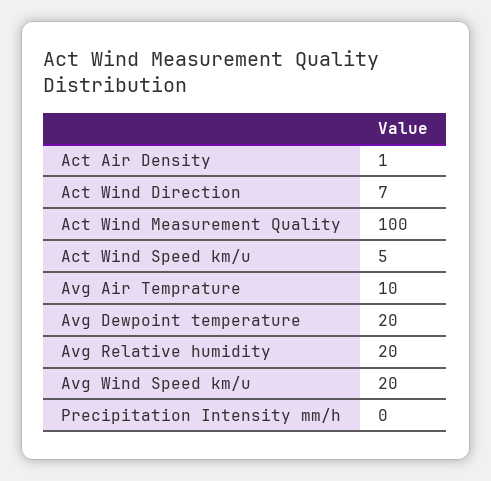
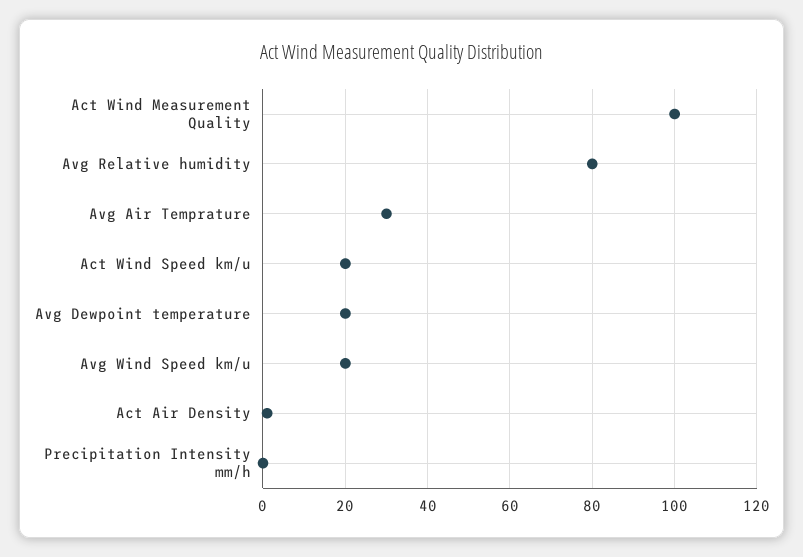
  {
    "Act Air Density": 1,
-   "Act Wind Direction": 7,
    "Act Wind Measurement Quality": 100,
-   "Act Wind Speed km/u": 5,
+   "Act Wind Speed km/u": 20,
-   "Avg Air Temprature": 10,
+   "Avg Air Temprature": 30,
    "Avg Dewpoint temperature": 20,
-   "Avg Relative humidity": 20,
+   "Avg Relative humidity": 80,
    "Avg Wind Speed km/u": 20,
    "Precipitation Intensity mm/h": 0
  }

